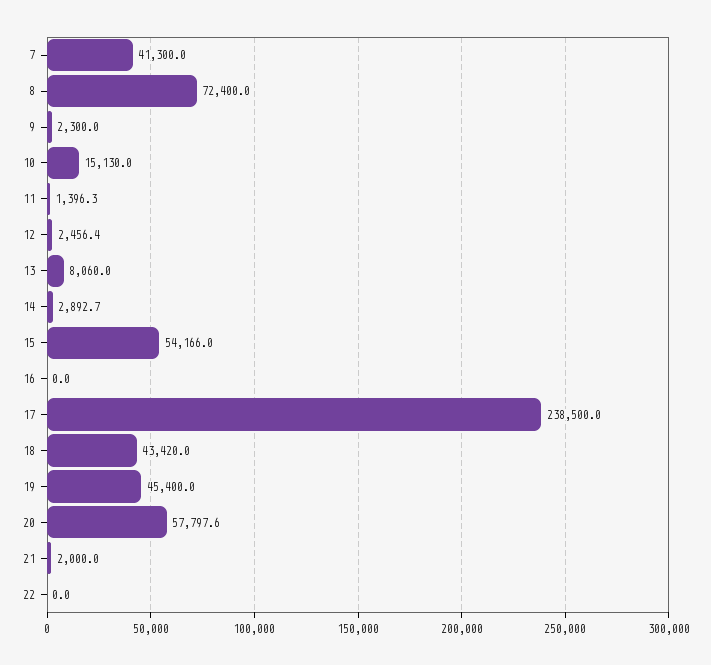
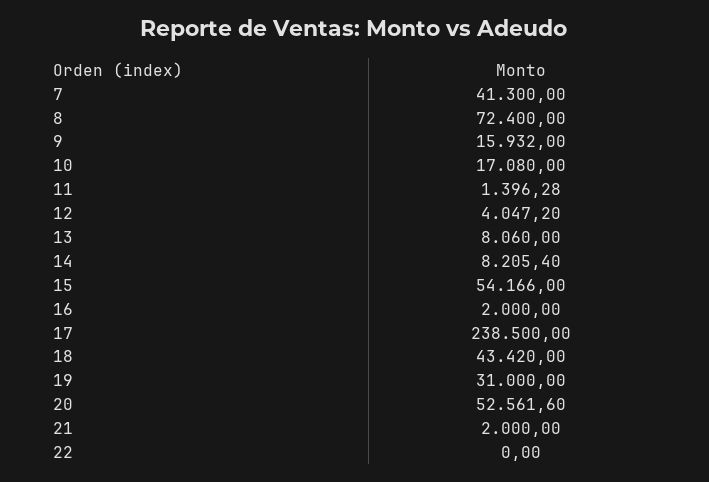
  {
    "7": 41300,
    "8": 72400,
-   "9": 2300,
+   "9": 15932,
-   "10": 15130,
+   "10": 17080,
    "11": 1396.28,
-   "12": 2456.4,
+   "12": 4047.2,
    "13": 8060,
-   "14": 2892.7,
+   "14": 8205.4,
    "15": 54166,
-   "16": 0,
+   "16": 2000,
    "17": 238500,
    "18": 43420,
-   "19": 45400,
+   "19": 31000,
-   "20": 57797.6,
+   "20": 52561.6,
    "21": 2000,
    "22": 0
  }

